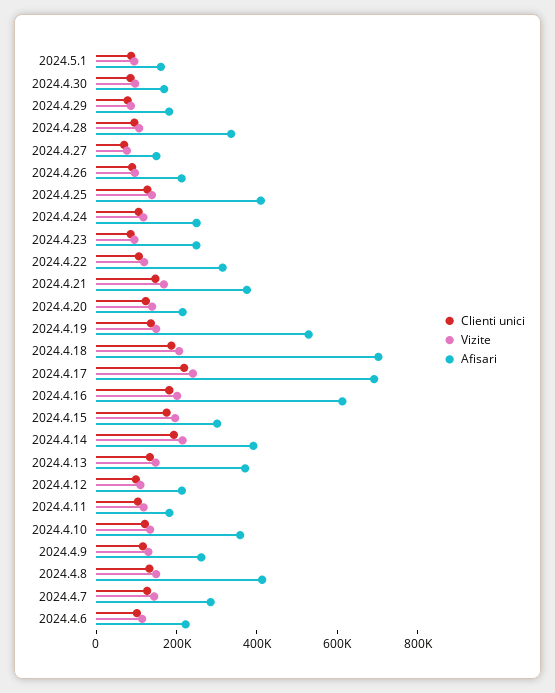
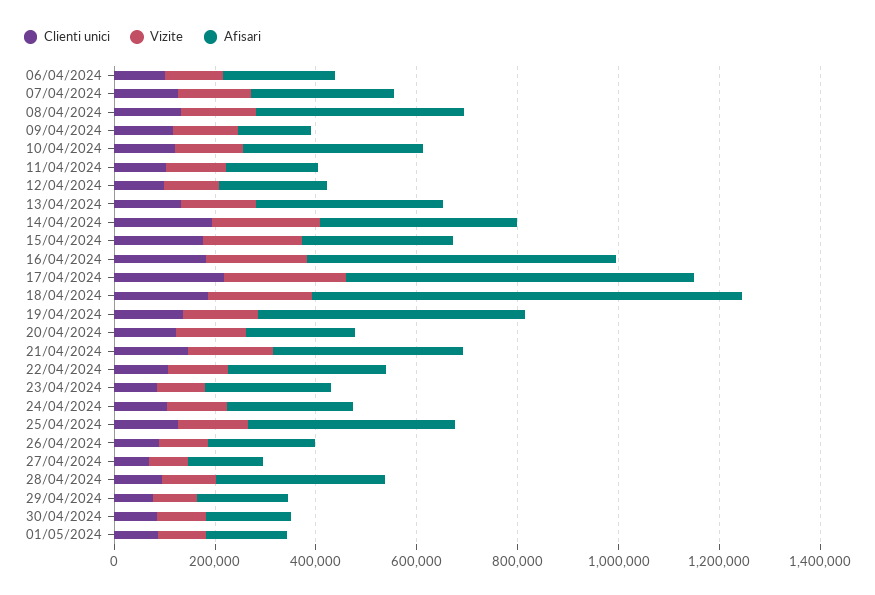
  {
    "Clienti unici": {
      "2024.5.1": 100000,
      "2024.4.30": 100000,
      "2024.4.29": 100000,
      "2024.4.28": 100000,
      "2024.4.27": 50000,
      "2024.4.26": 100000,
      "2024.4.25": 150000,
      "2024.4.24": 100000,
      "2024.4.23": 100000,
      "2024.4.22": 100000,
      "2024.4.21": 150000,
      "2024.4.20": 100000,
      "2024.4.19": 150000,
      "2024.4.18": 200000,
      "2024.4.17": 200000,
      "2024.4.16": 200000,
      "2024.4.15": 200000,
      "2024.4.14": 200000,
      "2024.4.13": 150000,
      "2024.4.12": 100000,
      "2024.4.11": 100000,
      "2024.4.10": 100000,
      "2024.4.9": 100000,
      "2024.4.8": 150000,
      "2024.4.7": 150000,
      "2024.4.6": 100000
    },
    "Vizite": {
      "2024.5.1": 100000,
      "2024.4.30": 100000,
      "2024.4.29": 100000,
      "2024.4.28": 100000,
      "2024.4.27": 100000,
      "2024.4.26": 100000,
      "2024.4.25": 150000,
      "2024.4.24": 100000,
      "2024.4.23": 100000,
      "2024.4.22": 100000,
      "2024.4.21": 150000,
      "2024.4.20": 150000,
      "2024.4.19": 150000,
      "2024.4.18": 200000,
      "2024.4.17": 250000,
      "2024.4.16": 200000,
      "2024.4.15": 200000,
      "2024.4.14": 200000,
      "2024.4.13": 150000,
      "2024.4.12": 100000,
      "2024.4.11": 100000,
      "2024.4.10": 150000,
      "2024.4.9": 150000,
      "2024.4.8": 150000,
      "2024.4.7": 150000,
      "2024.4.6": 100000
    },
    "Afisari": {
      "2024.5.1": 150000,
      "2024.4.30": 150000,
      "2024.4.29": 200000,
      "2024.4.28": 350000,
      "2024.4.27": 150000,
      "2024.4.26": 200000,
      "2024.4.25": 400000,
      "2024.4.24": 250000,
      "2024.4.23": 250000,
      "2024.4.22": 300000,
      "2024.4.21": 400000,
      "2024.4.20": 200000,
      "2024.4.19": 550000,
-     "2024.4.18": 700000,
+     "2024.4.18": 850000,
      "2024.4.17": 700000,
      "2024.4.16": 600000,
      "2024.4.15": 300000,
      "2024.4.14": 400000,
      "2024.4.13": 350000,
      "2024.4.12": 200000,
      "2024.4.11": 200000,
      "2024.4.10": 350000,
-     "2024.4.9": 250000,
+     "2024.4.9": 150000,
      "2024.4.8": 400000,
      "2024.4.7": 300000,
      "2024.4.6": 200000
    }
  }

